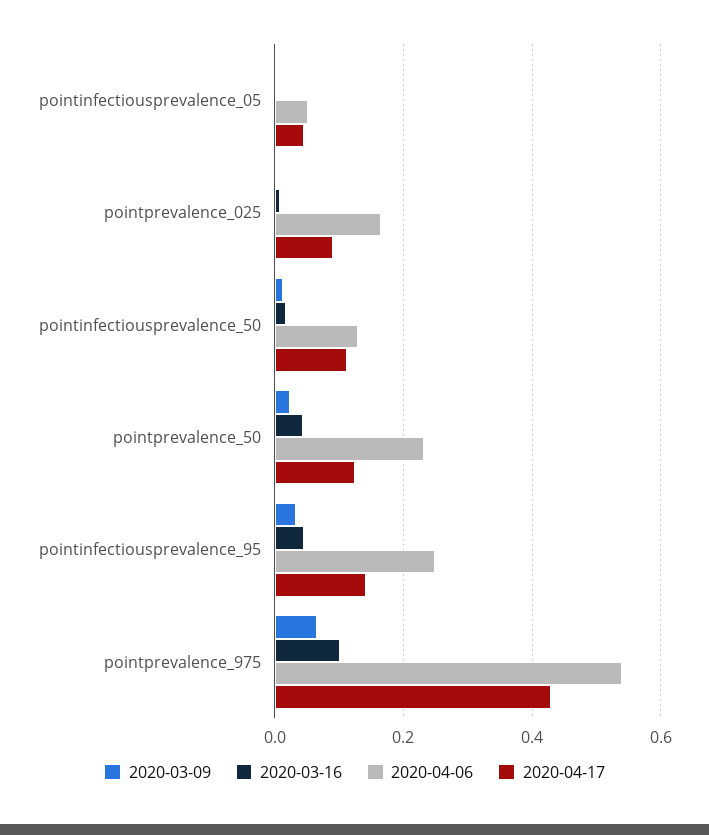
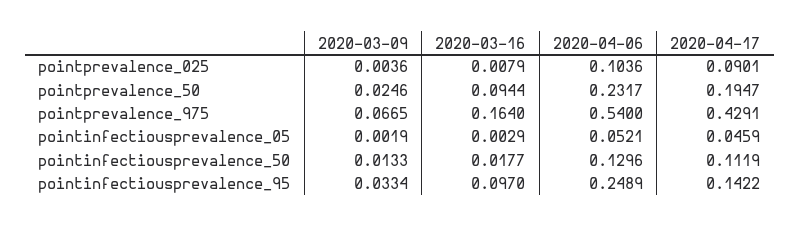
  {
    "2020-03-09": {
      "pointinfectiousprevalence_05": 0.0019,
      "pointprevalence_025": 0.0036,
      "pointinfectiousprevalence_50": 0.0133,
      "pointprevalence_50": 0.0246,
      "pointinfectiousprevalence_95": 0.0334,
      "pointprevalence_975": 0.0665
    },
    "2020-03-16": {
      "pointinfectiousprevalence_05": 0.0029,
      "pointprevalence_025": 0.0079,
      "pointinfectiousprevalence_50": 0.0177,
-     "pointprevalence_50": 0.04,
+     "pointprevalence_50": 0.0944,
-     "pointinfectiousprevalence_95": 0.04,
+     "pointinfectiousprevalence_95": 0.097,
-     "pointprevalence_975": 0.1
+     "pointprevalence_975": 0.164
    },
    "2020-04-06": {
      "pointinfectiousprevalence_05": 0.0521,
-     "pointprevalence_025": 0.16,
+     "pointprevalence_025": 0.1036,
      "pointinfectiousprevalence_50": 0.1296,
      "pointprevalence_50": 0.2317,
      "pointinfectiousprevalence_95": 0.2489,
      "pointprevalence_975": 0.54
    },
    "2020-04-17": {
      "pointinfectiousprevalence_05": 0.0459,
      "pointprevalence_025": 0.0901,
      "pointinfectiousprevalence_50": 0.1119,
-     "pointprevalence_50": 0.12,
+     "pointprevalence_50": 0.1947,
      "pointinfectiousprevalence_95": 0.1422,
      "pointprevalence_975": 0.4291
    }
  }

